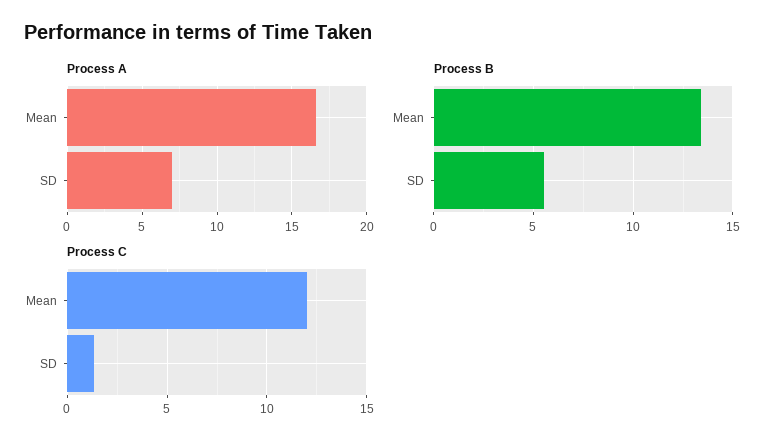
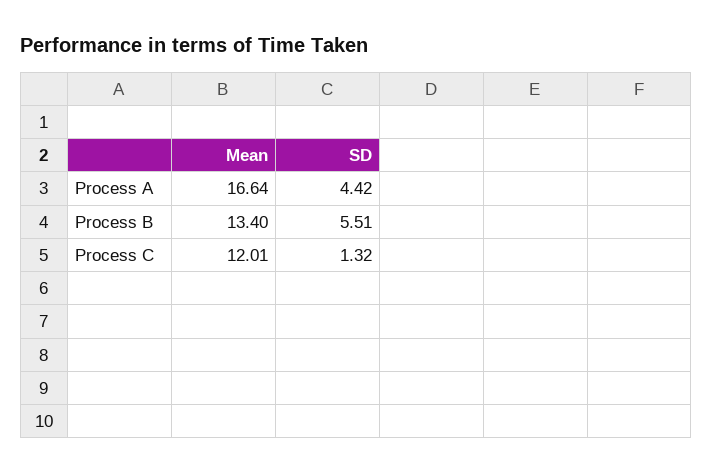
  {
    "Process A": {
      "Mean": 16.64,
-     "SD": 7
+     "SD": 4.42
    },
    "Process B": {
      "Mean": 13.4,
      "SD": 5.51
    },
    "Process C": {
      "Mean": 12.01,
      "SD": 1.32
    }
  }

